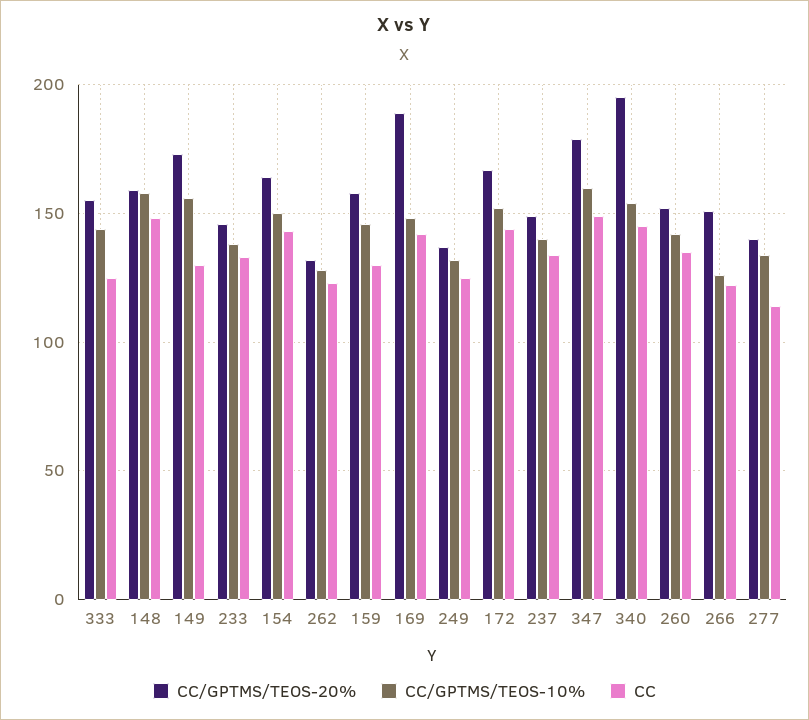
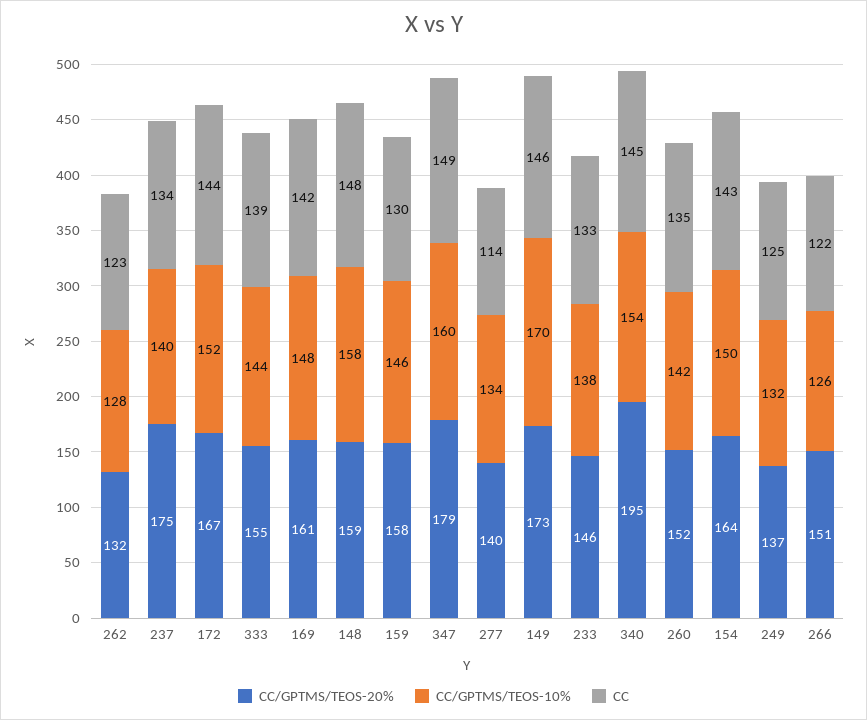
  {
    "CC/GPTMS/TEOS-20%": {
      "333": 155,
      "148": 159,
      "149": 173,
      "233": 146,
      "154": 164,
      "262": 132,
      "159": 158,
-     "169": 190,
+     "169": 161,
      "249": 137,
      "172": 167,
-     "237": 150,
+     "237": 175,
      "347": 179,
      "340": 195,
      "260": 152,
      "266": 151,
      "277": 140
    },
    "CC/GPTMS/TEOS-10%": {
      "333": 144,
      "148": 158,
-     "149": 155,
+     "149": 170,
      "233": 138,
      "154": 150,
      "262": 128,
      "159": 146,
      "169": 148,
      "249": 132,
      "172": 152,
      "237": 140,
      "347": 160,
      "340": 154,
      "260": 142,
      "266": 126,
      "277": 134
    },
    "CC": {
-     "333": 125,
+     "333": 139,
      "148": 148,
-     "149": 130,
+     "149": 146,
      "233": 133,
      "154": 143,
      "262": 123,
      "159": 130,
      "169": 142,
      "249": 125,
      "172": 144,
      "237": 134,
      "347": 149,
      "340": 145,
      "260": 135,
      "266": 122,
      "277": 114
    }
  }

